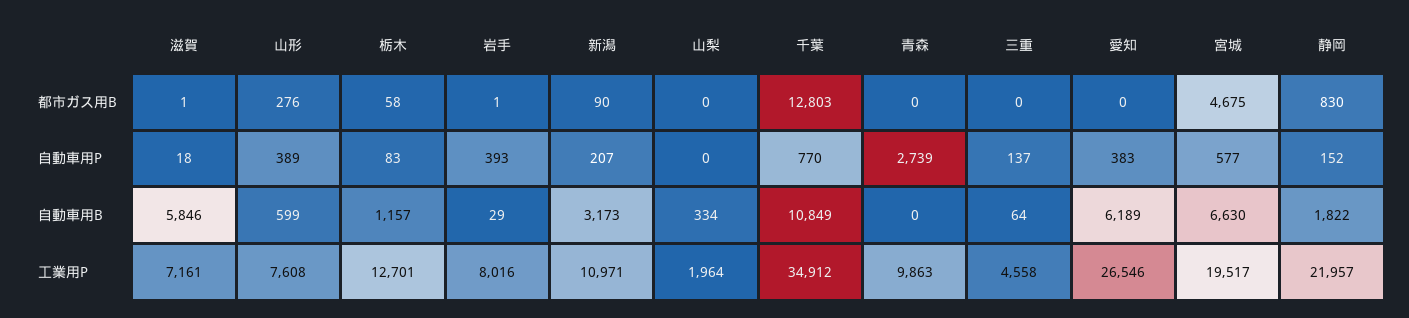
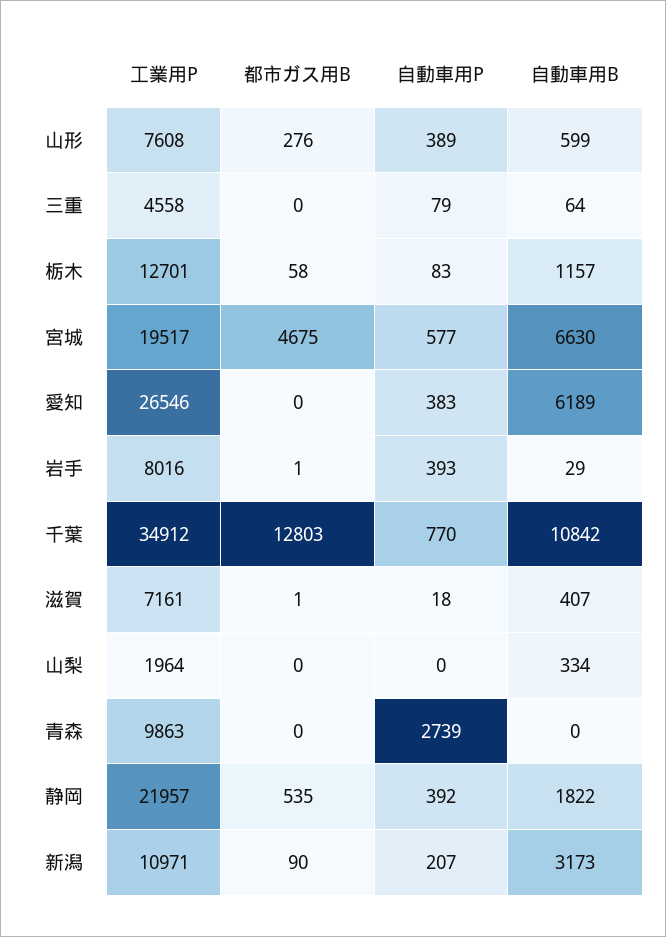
  {
    "滋賀": {
      "都市ガス用B": 1,
      "自動車用P": 18,
-     "自動車用B": 5846,
+     "自動車用B": 407,
      "工業用P": 7161
    },
    "山形": {
      "都市ガス用B": 276,
      "自動車用P": 389,
      "自動車用B": 599,
      "工業用P": 7608
    },
    "栃木": {
      "都市ガス用B": 58,
      "自動車用P": 83,
      "自動車用B": 1157,
      "工業用P": 12701
    },
    "岩手": {
      "都市ガス用B": 1,
      "自動車用P": 393,
      "自動車用B": 29,
      "工業用P": 8016
    },
    "新潟": {
      "都市ガス用B": 90,
      "自動車用P": 207,
      "自動車用B": 3173,
      "工業用P": 10971
    },
    "山梨": {
      "都市ガス用B": 0,
      "自動車用P": 0,
      "自動車用B": 334,
      "工業用P": 1964
    },
    "千葉": {
      "都市ガス用B": 12803,
      "自動車用P": 770,
-     "自動車用B": 10849,
+     "自動車用B": 10842,
      "工業用P": 34912
    },
    "青森": {
      "都市ガス用B": 0,
      "自動車用P": 2739,
      "自動車用B": 0,
      "工業用P": 9863
    },
    "三重": {
      "都市ガス用B": 0,
-     "自動車用P": 137,
+     "自動車用P": 79,
      "自動車用B": 64,
      "工業用P": 4558
    },
    "愛知": {
      "都市ガス用B": 0,
      "自動車用P": 383,
      "自動車用B": 6189,
      "工業用P": 26546
    },
    "宮城": {
      "都市ガス用B": 4675,
      "自動車用P": 577,
      "自動車用B": 6630,
      "工業用P": 19517
    },
    "静岡": {
-     "都市ガス用B": 830,
+     "都市ガス用B": 535,
-     "自動車用P": 152,
+     "自動車用P": 392,
      "自動車用B": 1822,
      "工業用P": 21957
    }
  }

